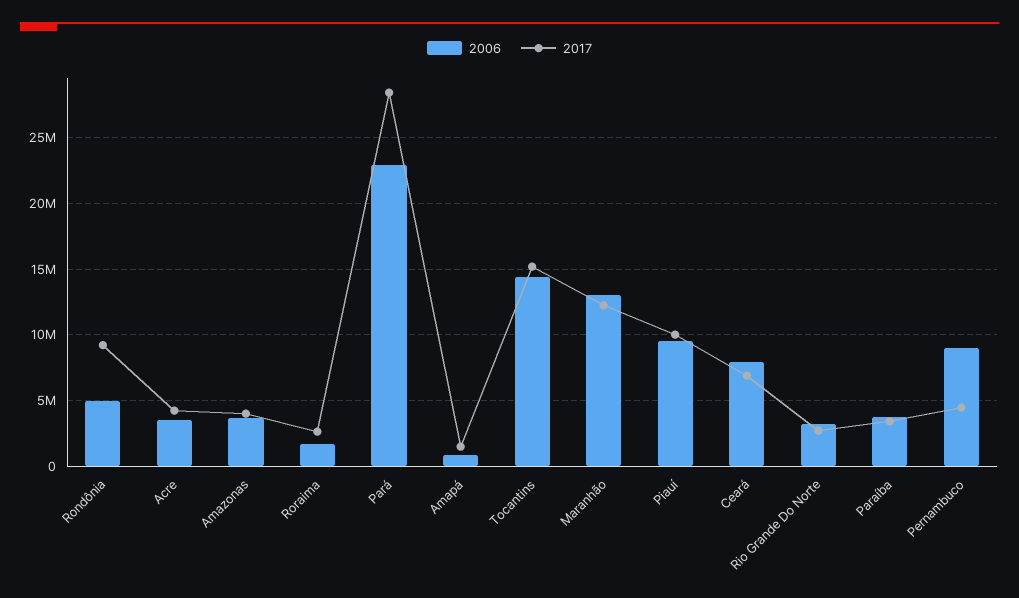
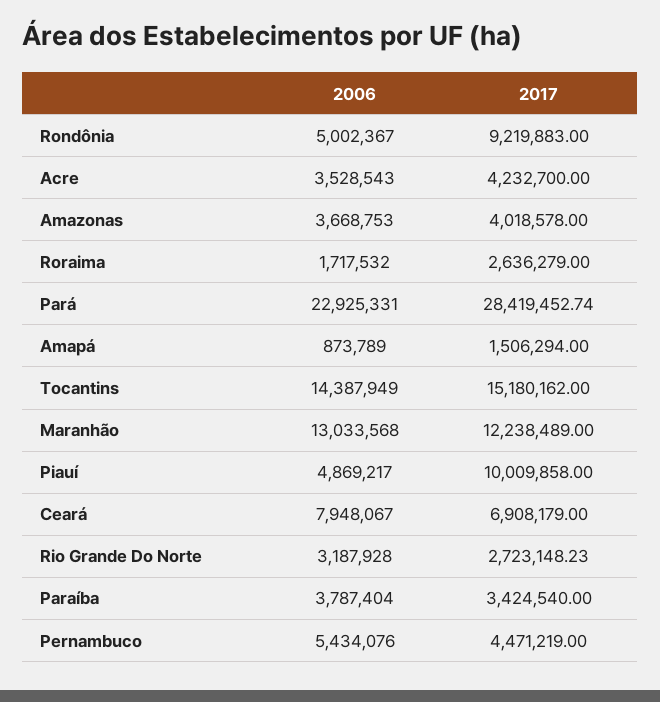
  {
    "2006": {
      "Rondônia": 5002367,
      "Acre": 3528543,
      "Amazonas": 3668753,
      "Roraima": 1717532,
      "Pará": 22925331,
      "Amapá": 873789,
      "Tocantins": 14387949,
      "Maranhão": 13033568,
-     "Piauí": 9500000,
+     "Piauí": 4869217,
      "Ceará": 7948067,
      "Rio Grande Do Norte": 3187928,
      "Paraíba": 3787404,
-     "Pernambuco": 9000000
+     "Pernambuco": 5434076
    },
    "2017": {
      "Rondônia": 9219883,
      "Acre": 4232700,
      "Amazonas": 4018578,
      "Roraima": 2636279,
      "Pará": 28419452.74,
      "Amapá": 1506294,
      "Tocantins": 15180162,
      "Maranhão": 12238489,
      "Piauí": 10009858,
      "Ceará": 6908179,
      "Rio Grande Do Norte": 2723148.23,
      "Paraíba": 3424540,
      "Pernambuco": 4471219
    }
  }

